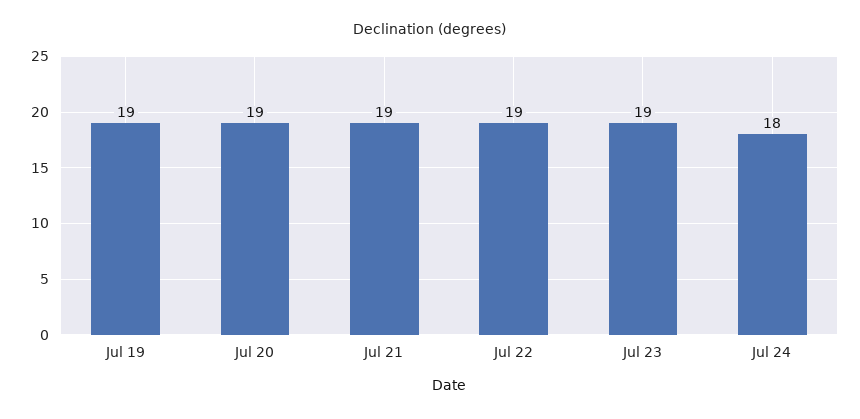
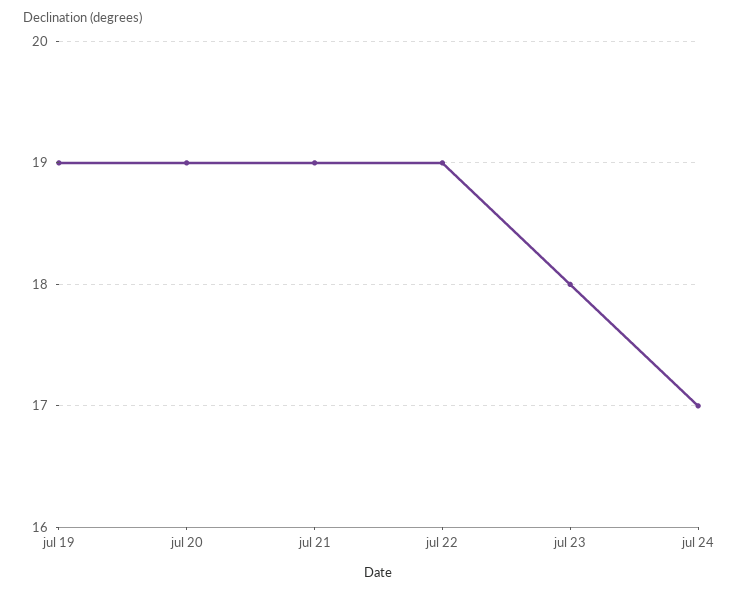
  {
    "Jul 19": 19,
    "Jul 20": 19,
    "Jul 21": 19,
    "Jul 22": 19,
-   "Jul 23": 19,
+   "Jul 23": 18,
-   "Jul 24": 18
+   "Jul 24": 17
  }

